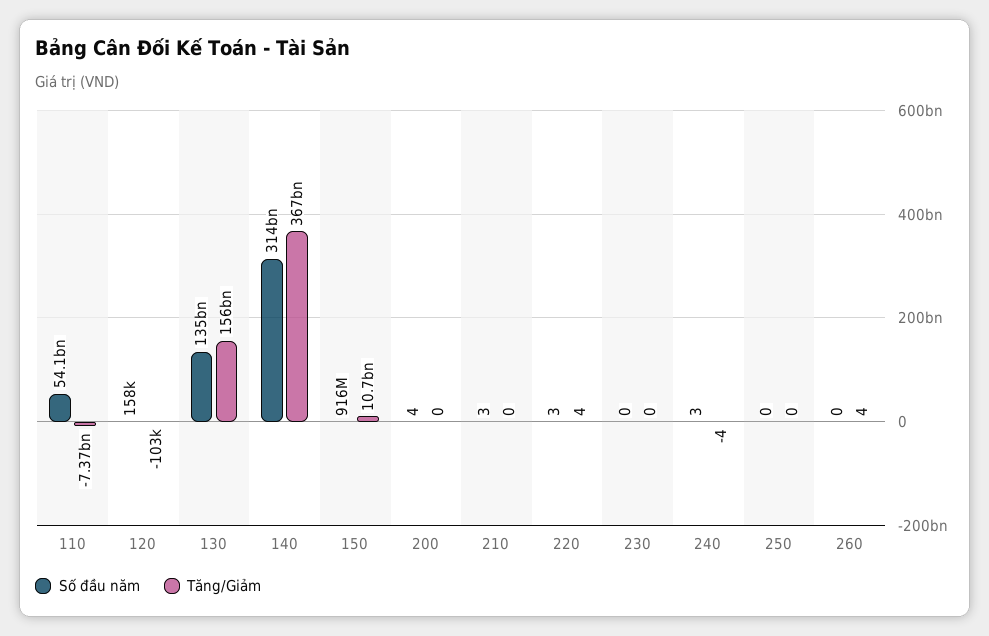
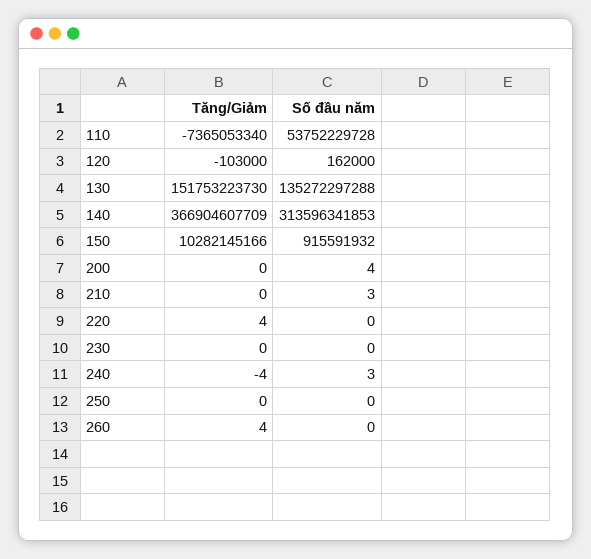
  {
    "Số đầu năm": {
-     "110": 54100000000,
+     "110": 53752229728,
-     "120": 158000,
+     "120": 162000,
      "130": 135272297288,
      "140": 313596341853,
      "150": 915591932,
      "200": 4,
      "210": 3,
-     "220": 3,
+     "220": 0,
      "230": 0,
      "240": 3,
      "250": 0,
      "260": 0
    },
    "Tăng/Giảm": {
      "110": -7365053340,
      "120": -103000,
-     "130": 156000000000,
+     "130": 151753223730,
      "140": 366904607709,
-     "150": 10700000000,
+     "150": 10282145166,
      "200": 0,
      "210": 0,
      "220": 4,
      "230": 0,
      "240": -4,
      "250": 0,
      "260": 4
    }
  }

